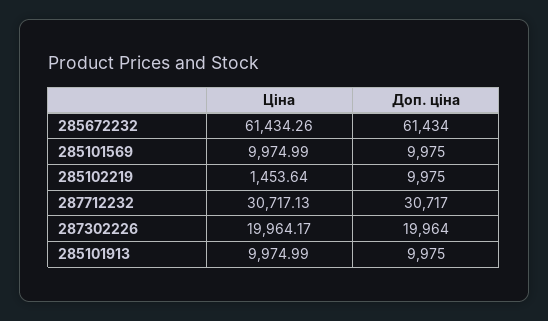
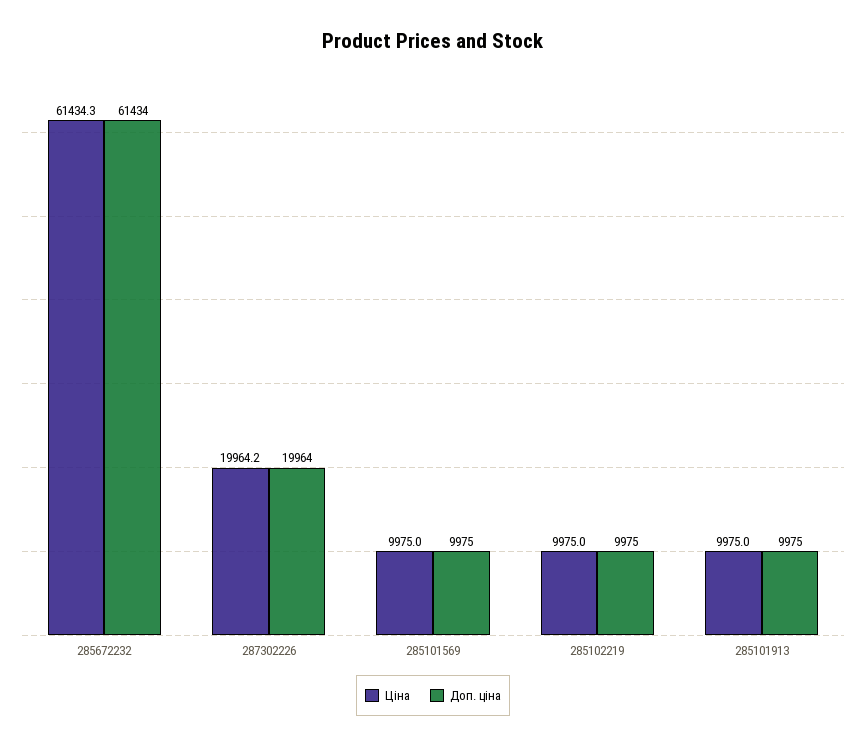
  {
    "Ціна": {
      "285672232": 61434.26,
      "285101569": 9974.99,
-     "285102219": 1453.64,
+     "285102219": 9975,
-     "287712232": 30717.13,
      "287302226": 19964.17,
      "285101913": 9974.99
    },
    "Доп. ціна": {
      "285672232": 61434,
      "285101569": 9975,
      "285102219": 9975,
-     "287712232": 30717,
      "287302226": 19964,
      "285101913": 9975
    }
  }

